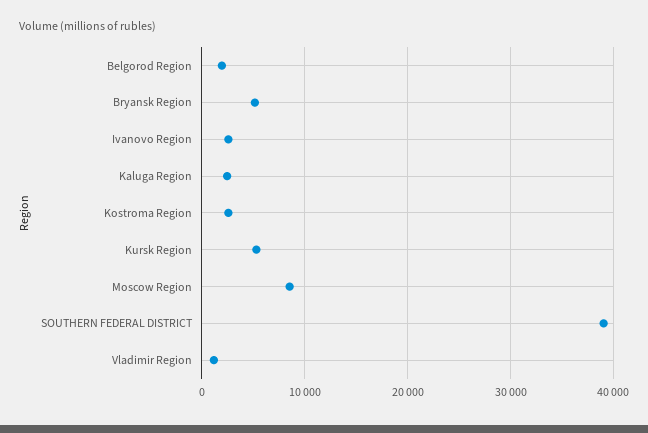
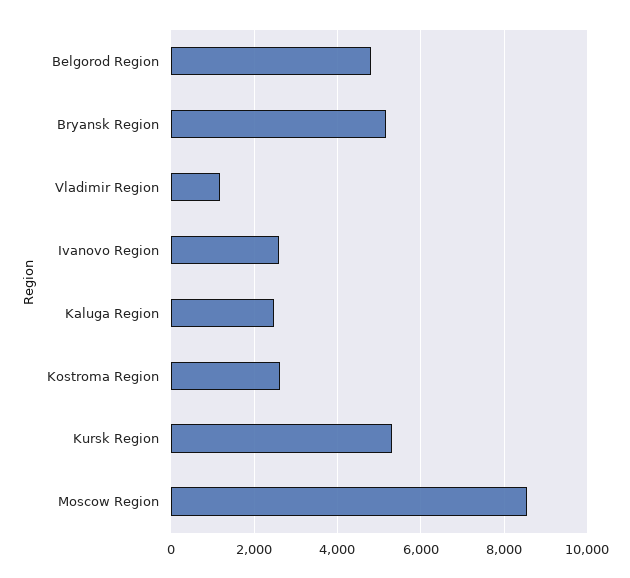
  {
-   "Belgorod Region": 2000,
+   "Belgorod Region": 4800,
    "Bryansk Region": 5200,
    "Ivanovo Region": 2600,
    "Kaluga Region": 2400,
    "Kostroma Region": 2600,
    "Kursk Region": 5400,
    "Moscow Region": 8600,
-   "SOUTHERN FEDERAL DISTRICT": 39000,
    "Vladimir Region": 1200
  }

